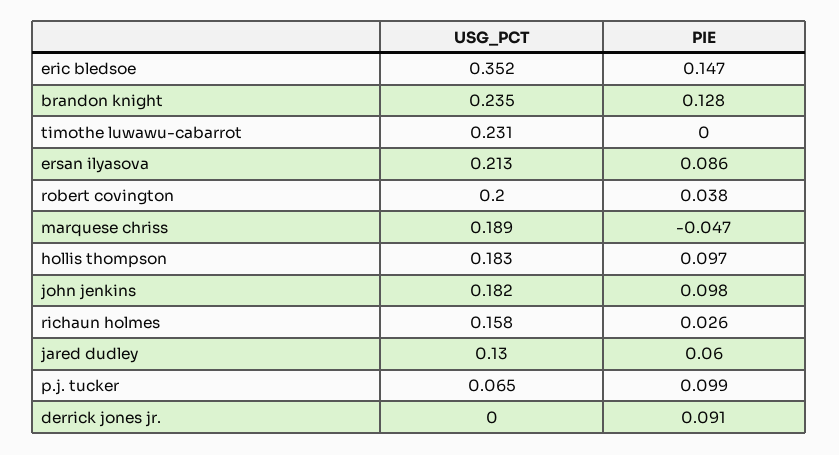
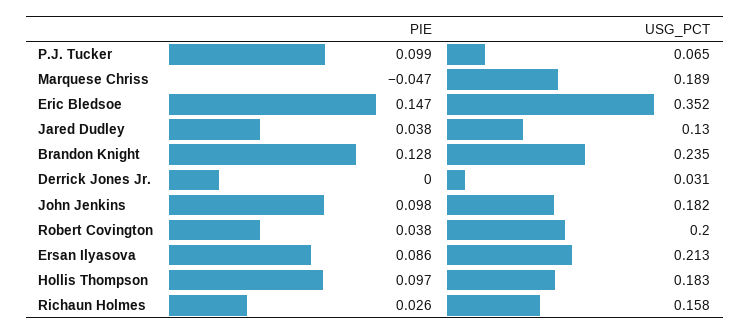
  {
    "USG_PCT": {
      "eric bledsoe": 0.352,
      "brandon knight": 0.235,
-     "timothe luwawu-cabarrot": 0.231,
      "ersan ilyasova": 0.213,
      "robert covington": 0.2,
      "marquese chriss": 0.189,
      "hollis thompson": 0.183,
      "john jenkins": 0.182,
      "richaun holmes": 0.158,
      "jared dudley": 0.13,
      "p.j. tucker": 0.065,
-     "derrick jones jr.": 0
+     "derrick jones jr.": 0.031
    },
    "PIE": {
      "eric bledsoe": 0.147,
      "brandon knight": 0.128,
-     "timothe luwawu-cabarrot": 0,
      "ersan ilyasova": 0.086,
      "robert covington": 0.038,
      "marquese chriss": -0.047,
      "hollis thompson": 0.097,
      "john jenkins": 0.098,
      "richaun holmes": 0.026,
-     "jared dudley": 0.06,
+     "jared dudley": 0.038,
      "p.j. tucker": 0.099,
-     "derrick jones jr.": 0.091
+     "derrick jones jr.": 0
    }
  }

